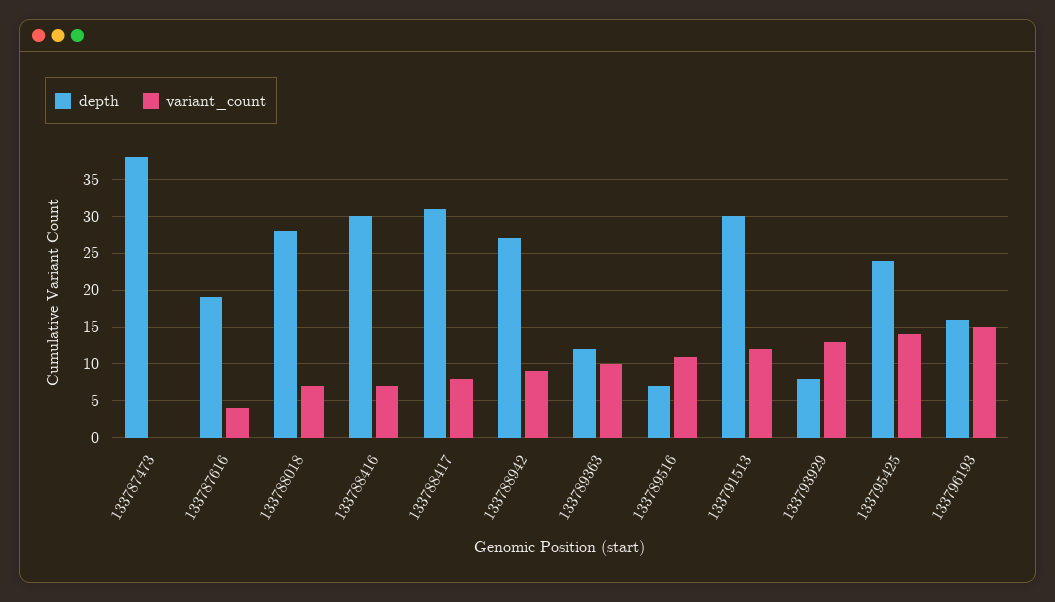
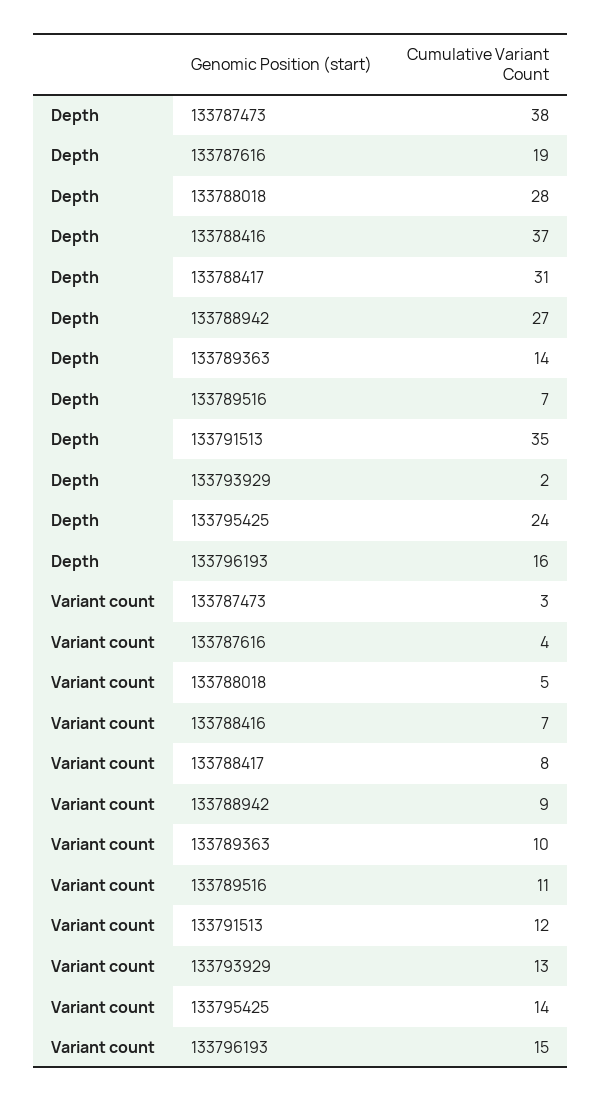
  {
    "depth": {
      "133787473": 38,
      "133787616": 19,
      "133788018": 28,
-     "133788416": 30,
+     "133788416": 37,
      "133788417": 31,
      "133788942": 27,
-     "133789363": 12,
+     "133789363": 14,
      "133789516": 7,
-     "133791513": 30,
+     "133791513": 35,
-     "133793929": 8,
+     "133793929": 2,
      "133795425": 24,
      "133796193": 16
    },
    "variant_count": {
-     "133787473": 0,
+     "133787473": 3,
      "133787616": 4,
-     "133788018": 7,
+     "133788018": 5,
      "133788416": 7,
      "133788417": 8,
      "133788942": 9,
      "133789363": 10,
      "133789516": 11,
      "133791513": 12,
      "133793929": 13,
      "133795425": 14,
      "133796193": 15
    }
  }

